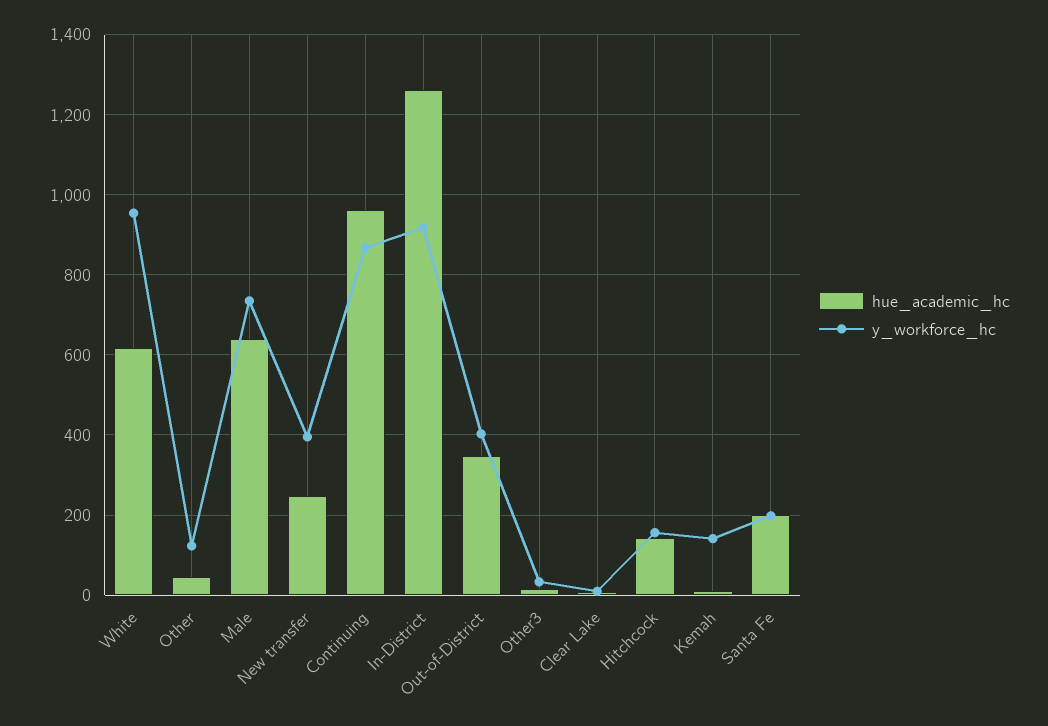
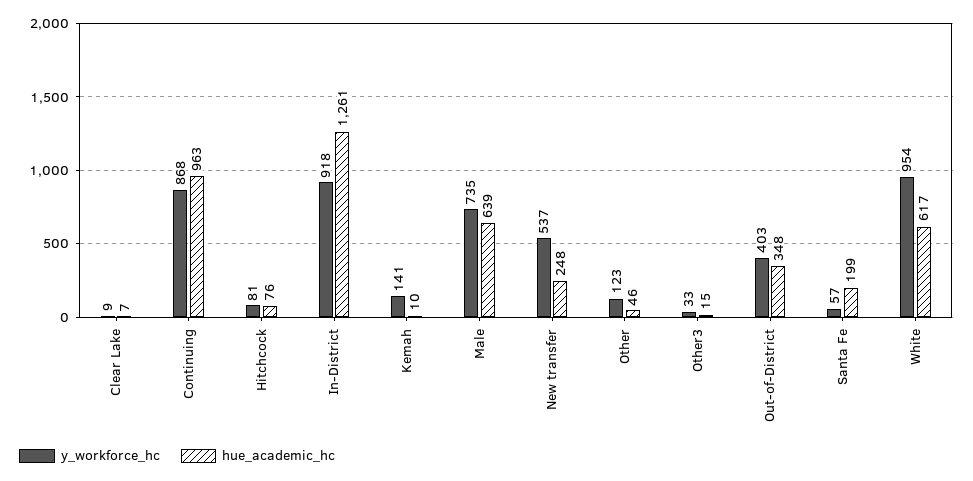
  {
    "hue_academic_hc": {
      "White": 617,
      "Other": 46,
      "Male": 639,
      "New transfer": 248,
      "Continuing": 963,
      "In-District": 1261,
      "Out-of-District": 348,
      "Other3": 15,
      "Clear Lake": 7,
-     "Hitchcock": 140,
+     "Hitchcock": 76,
      "Kemah": 10,
      "Santa Fe": 199
    },
    "y_workforce_hc": {
      "White": 954,
      "Other": 123,
      "Male": 735,
-     "New transfer": 400,
+     "New transfer": 537,
      "Continuing": 868,
      "In-District": 918,
      "Out-of-District": 403,
      "Other3": 33,
      "Clear Lake": 9,
-     "Hitchcock": 160,
+     "Hitchcock": 81,
      "Kemah": 141,
-     "Santa Fe": 200
+     "Santa Fe": 57
    }
  }

